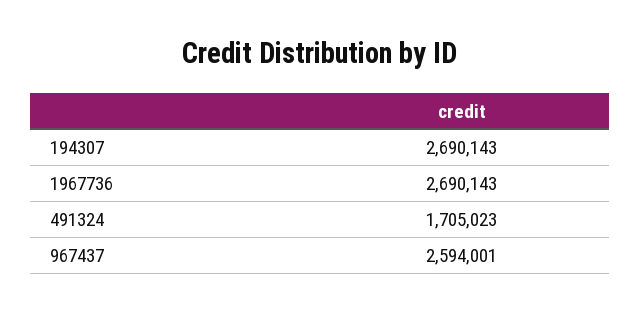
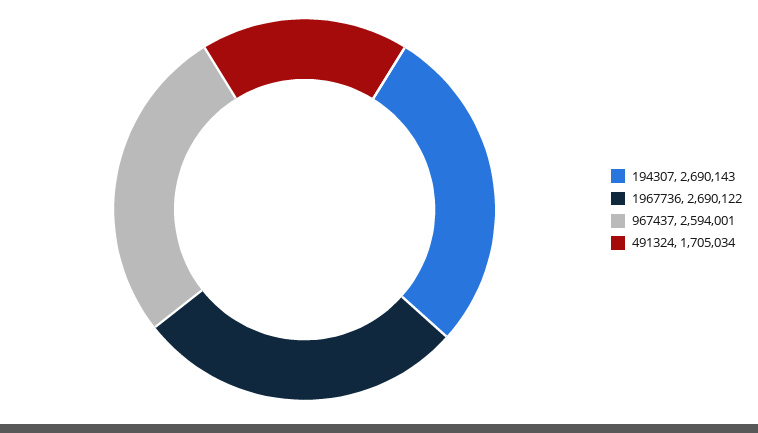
  {
    "194307": 2690143,
-   "1967736": 2690143,
+   "1967736": 2690122,
-   "491324": 1705023,
+   "491324": 1705034,
    "967437": 2594001
  }

